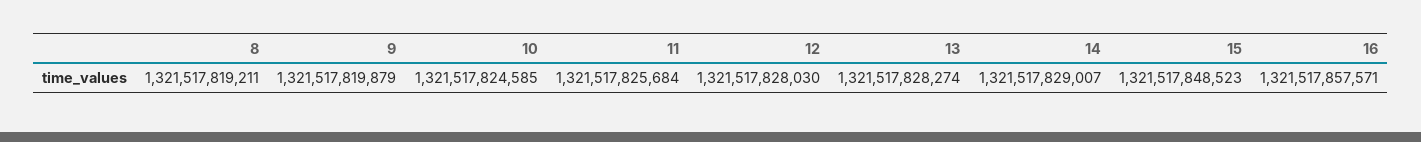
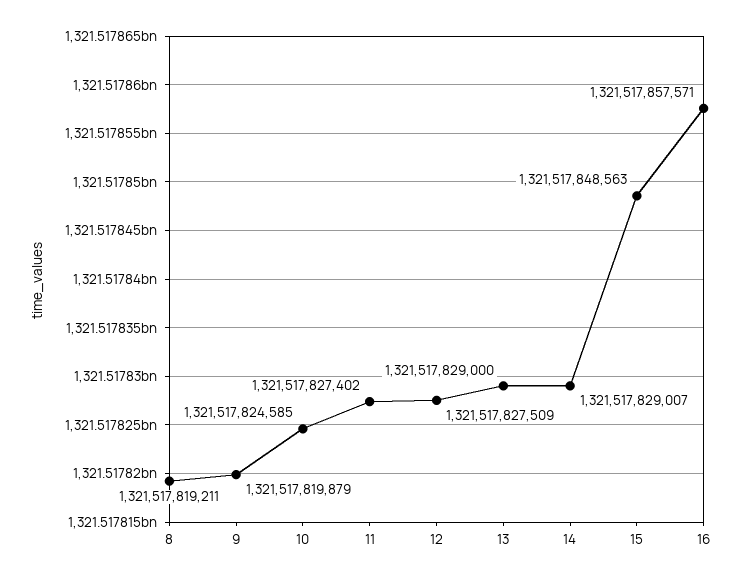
  {
    "8": 1321517819211,
    "9": 1321517819879,
    "10": 1321517824585,
-   "11": 1321517825684,
+   "11": 1321517827402,
-   "12": 1321517828030,
+   "12": 1321517827509,
-   "13": 1321517828274,
+   "13": 1321517829000,
    "14": 1321517829007,
-   "15": 1321517848523,
+   "15": 1321517848563,
    "16": 1321517857571
  }

